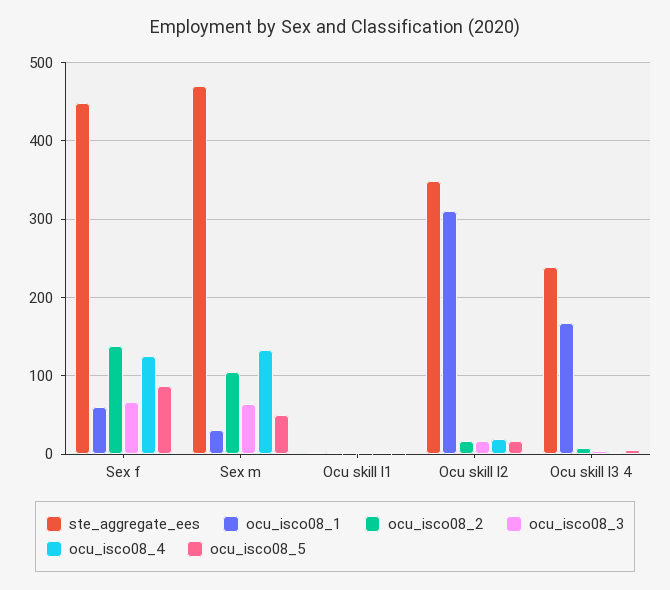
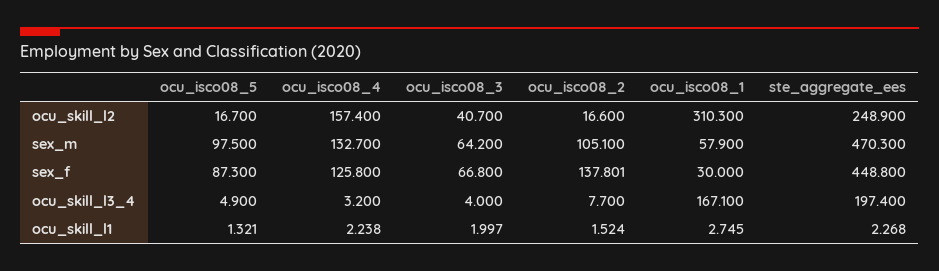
  {
    "ste_aggregate_ees": {
      "Sex f": 448.8,
      "Sex m": 470.3,
      "Ocu skill l1": 2.268,
-     "Ocu skill l2": 350,
+     "Ocu skill l2": 248.9,
-     "Ocu skill l3 4": 240
+     "Ocu skill l3 4": 197.4
    },
    "ocu_isco08_1": {
-     "Sex f": 60,
+     "Sex f": 30,
-     "Sex m": 30,
+     "Sex m": 57.9,
      "Ocu skill l1": 2.745,
      "Ocu skill l2": 310.3,
      "Ocu skill l3 4": 167.1
    },
    "ocu_isco08_2": {
      "Sex f": 137.801,
      "Sex m": 105.1,
      "Ocu skill l1": 1.524,
      "Ocu skill l2": 16.6,
      "Ocu skill l3 4": 7.7
    },
    "ocu_isco08_3": {
      "Sex f": 66.8,
      "Sex m": 64.2,
      "Ocu skill l1": 1.997,
-     "Ocu skill l2": 20,
+     "Ocu skill l2": 40.7,
      "Ocu skill l3 4": 4
    },
    "ocu_isco08_4": {
      "Sex f": 125.8,
      "Sex m": 132.7,
      "Ocu skill l1": 2.238,
-     "Ocu skill l2": 20,
+     "Ocu skill l2": 157.4,
      "Ocu skill l3 4": 3.2
    },
    "ocu_isco08_5": {
      "Sex f": 87.3,
-     "Sex m": 50,
+     "Sex m": 97.5,
      "Ocu skill l1": 1.321,
      "Ocu skill l2": 16.7,
      "Ocu skill l3 4": 4.9
    }
  }

